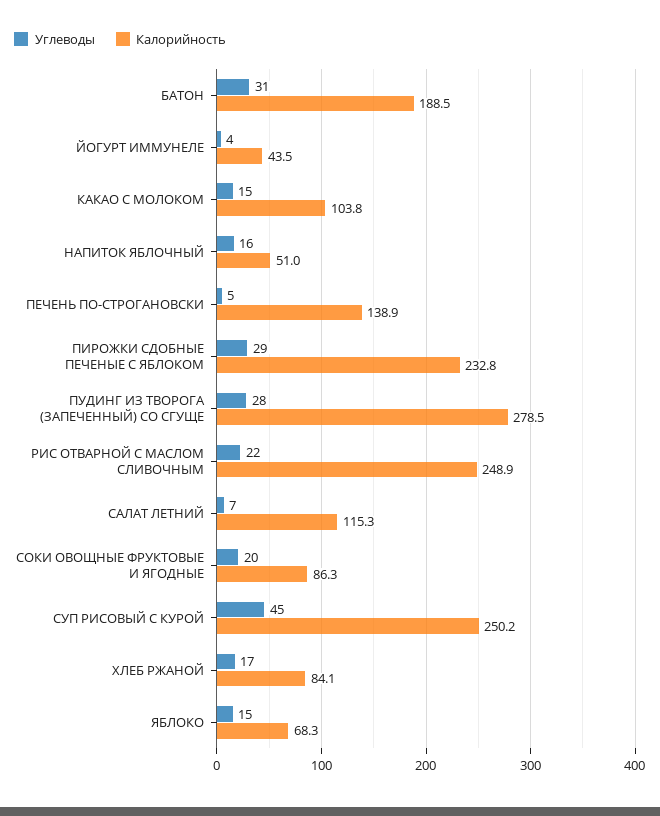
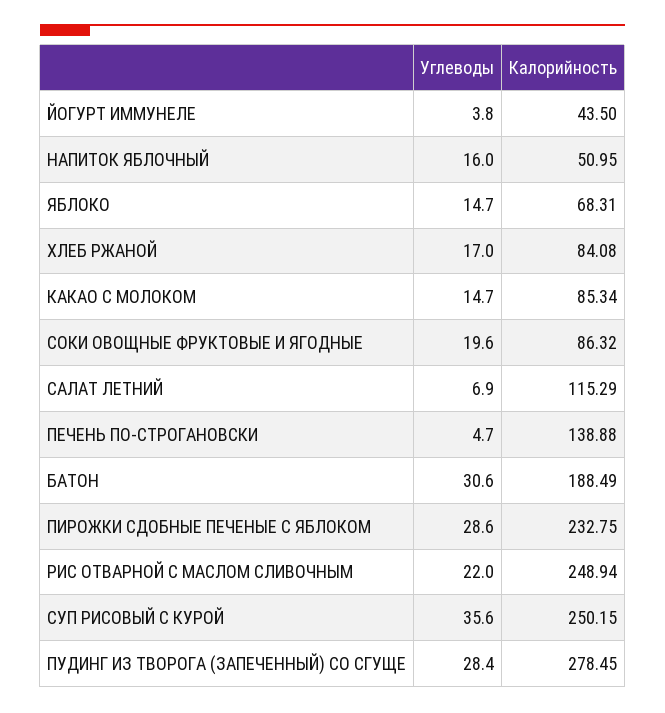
  {
    "Углеводы": {
      "БАТОН": 30.6,
      "ЙОГУРТ ИММУНЕЛЕ": 3.8,
      "КАКАО С МОЛОКОМ": 14.7,
      "НАПИТОК ЯБЛОЧНЫЙ": 16,
      "ПЕЧЕНЬ ПО-СТРОГАНОВСКИ": 4.7,
      "ПИРОЖКИ СДОБНЫЕ ПЕЧЕНЫЕ С ЯБЛОКОМ": 28.6,
      "ПУДИНГ ИЗ ТВОРОГА (ЗАПЕЧЕННЫЙ) СО СГУЩЕ": 28.4,
      "РИС ОТВАРНОЙ С МАСЛОМ СЛИВОЧНЫМ": 22,
      "САЛАТ ЛЕТНИЙ": 6.9,
      "СОКИ ОВОЩНЫЕ ФРУКТОВЫЕ И ЯГОДНЫЕ": 19.6,
-     "СУП РИСОВЫЙ С КУРОЙ": 45,
+     "СУП РИСОВЫЙ С КУРОЙ": 35.6,
      "ХЛЕБ РЖАНОЙ": 17,
      "ЯБЛОКО": 14.7
    },
    "Калорийность": {
      "БАТОН": 188.49,
      "ЙОГУРТ ИММУНЕЛЕ": 43.5,
-     "КАКАО С МОЛОКОМ": 103.8,
+     "КАКАО С МОЛОКОМ": 85.34,
      "НАПИТОК ЯБЛОЧНЫЙ": 50.95,
      "ПЕЧЕНЬ ПО-СТРОГАНОВСКИ": 138.88,
      "ПИРОЖКИ СДОБНЫЕ ПЕЧЕНЫЕ С ЯБЛОКОМ": 232.75,
      "ПУДИНГ ИЗ ТВОРОГА (ЗАПЕЧЕННЫЙ) СО СГУЩЕ": 278.45,
      "РИС ОТВАРНОЙ С МАСЛОМ СЛИВОЧНЫМ": 248.94,
      "САЛАТ ЛЕТНИЙ": 115.29,
      "СОКИ ОВОЩНЫЕ ФРУКТОВЫЕ И ЯГОДНЫЕ": 86.32,
      "СУП РИСОВЫЙ С КУРОЙ": 250.15,
      "ХЛЕБ РЖАНОЙ": 84.08,
      "ЯБЛОКО": 68.31
    }
  }

